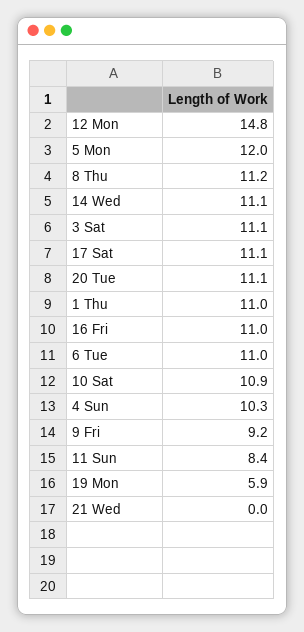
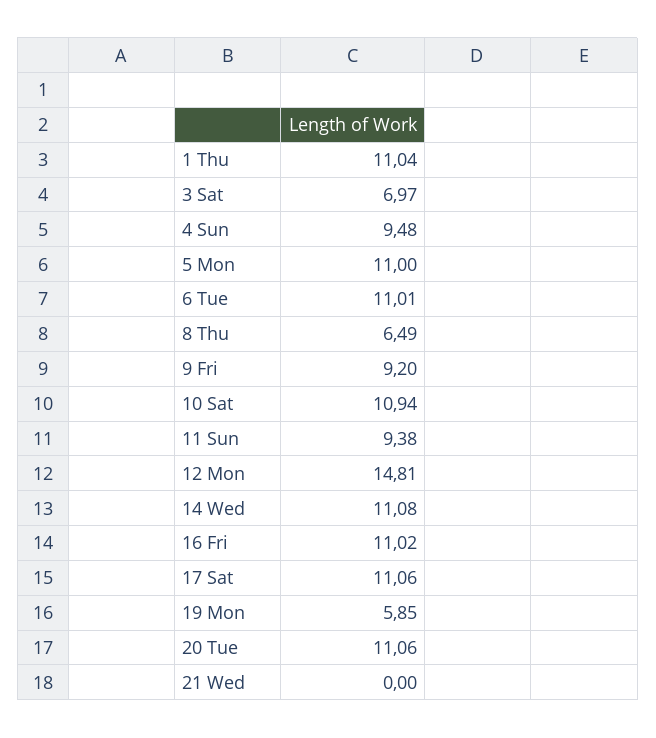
  {
    "12 Mon": 14.81,
-   "5 Mon": 12,
+   "5 Mon": 11,
-   "8 Thu": 11.2,
+   "8 Thu": 6.49,
    "14 Wed": 11.08,
-   "3 Sat": 11.1,
+   "3 Sat": 6.97,
    "17 Sat": 11.06,
    "20 Tue": 11.06,
    "1 Thu": 11.04,
    "16 Fri": 11.02,
    "6 Tue": 11.01,
    "10 Sat": 10.94,
-   "4 Sun": 10.3,
+   "4 Sun": 9.48,
    "9 Fri": 9.2,
-   "11 Sun": 8.4,
+   "11 Sun": 9.38,
    "19 Mon": 5.85,
    "21 Wed": 0
  }

